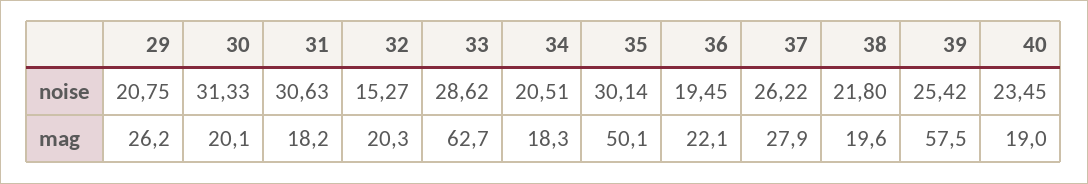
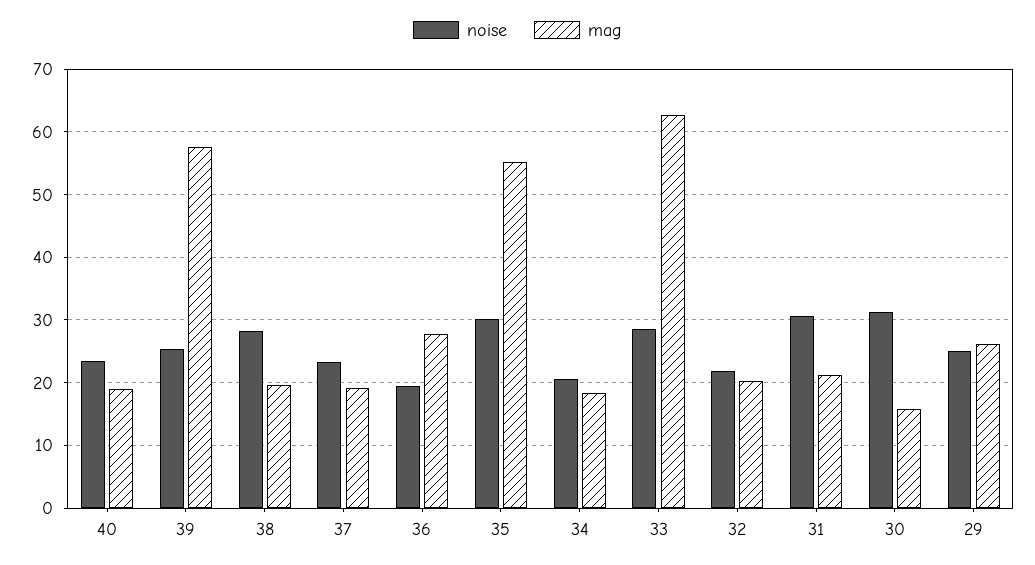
  {
    "noise": {
-     "29": 20.75,
+     "29": 25,
      "30": 31.33,
      "31": 30.63,
-     "32": 15.27,
+     "32": 22,
      "33": 28.62,
      "34": 20.51,
      "35": 30.14,
      "36": 19.45,
-     "37": 26.22,
+     "37": 23,
-     "38": 21.8,
+     "38": 28,
      "39": 25.42,
      "40": 23.45
    },
    "mag": {
      "29": 26.2,
-     "30": 20.1,
+     "30": 16,
-     "31": 18.2,
+     "31": 21,
      "32": 20.3,
      "33": 62.7,
      "34": 18.3,
-     "35": 50.1,
+     "35": 55,
-     "36": 22.1,
+     "36": 28,
-     "37": 27.9,
+     "37": 19,
      "38": 19.6,
      "39": 57.5,
      "40": 19
    }
  }

